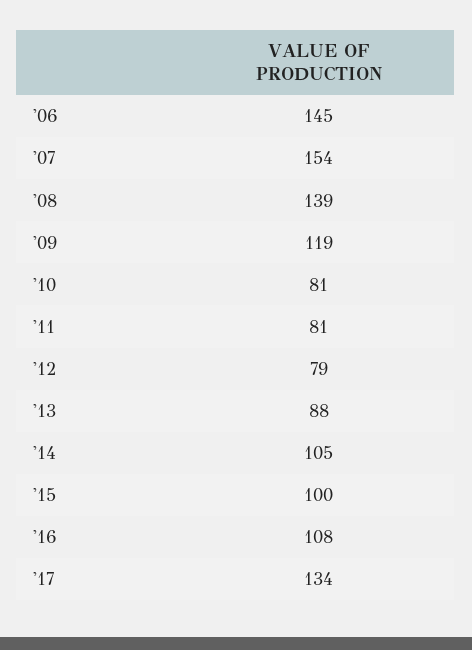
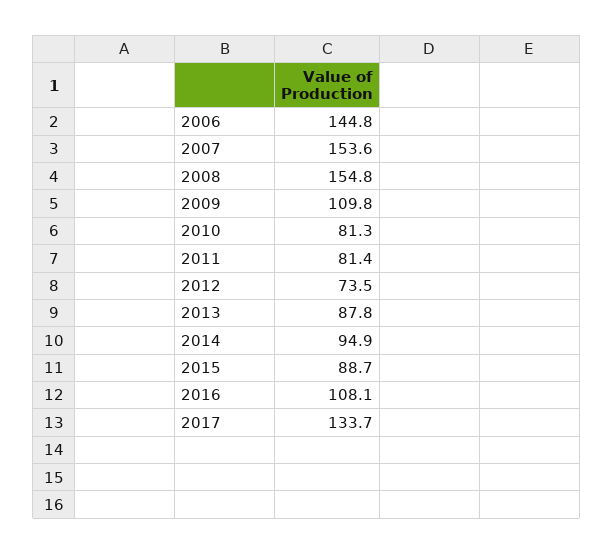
  {
    "'06": 144.8,
    "'07": 153.6,
-   "'08": 139,
+   "'08": 154.8,
-   "'09": 119,
+   "'09": 109.8,
    "'10": 81.3,
    "'11": 81.4,
-   "'12": 79,
+   "'12": 73.5,
    "'13": 87.8,
-   "'14": 105,
+   "'14": 94.9,
-   "'15": 100,
+   "'15": 88.7,
    "'16": 108.1,
    "'17": 133.7
  }

